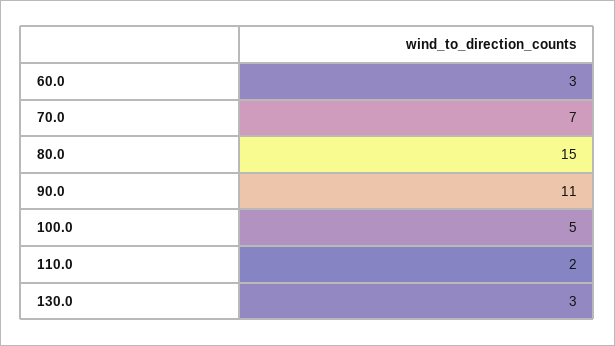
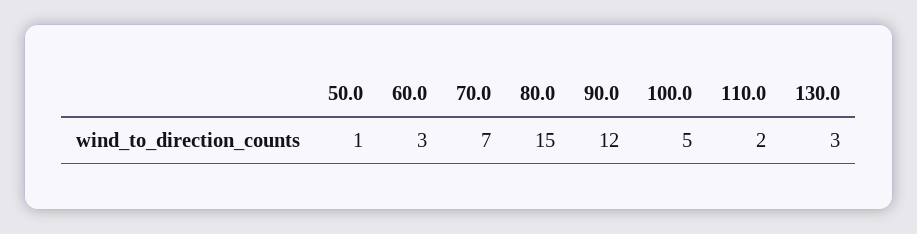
  {
    "60.0": 3,
    "70.0": 7,
    "80.0": 15,
-   "90.0": 11,
+   "90.0": 12,
    "100.0": 5,
    "110.0": 2,
-   "130.0": 3
+   "130.0": 3,
+   "50.0": 1
  }

